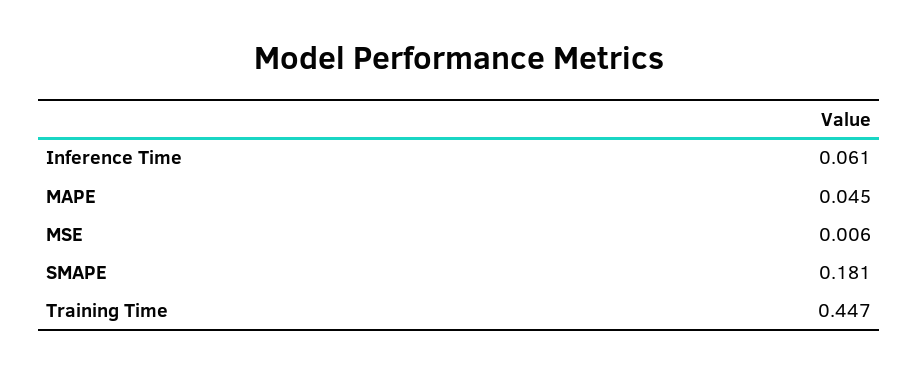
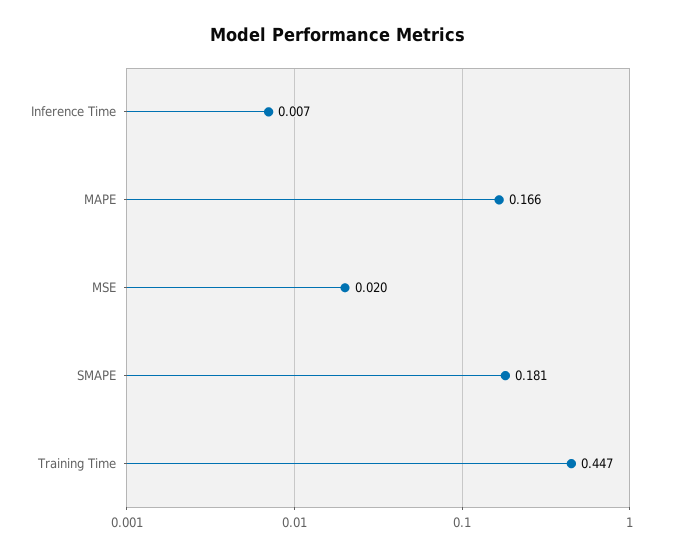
  {
-   "Inference Time": 0.061,
+   "Inference Time": 0.007,
-   "MAPE": 0.045,
+   "MAPE": 0.166,
-   "MSE": 0.006,
+   "MSE": 0.02,
    "SMAPE": 0.181,
    "Training Time": 0.447
  }

